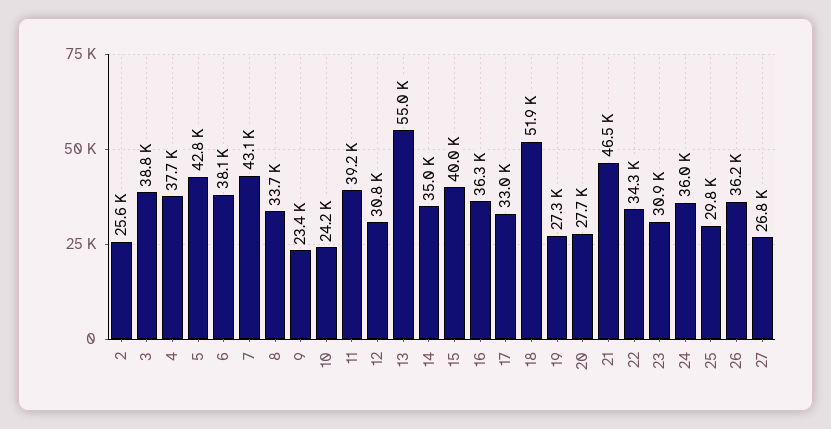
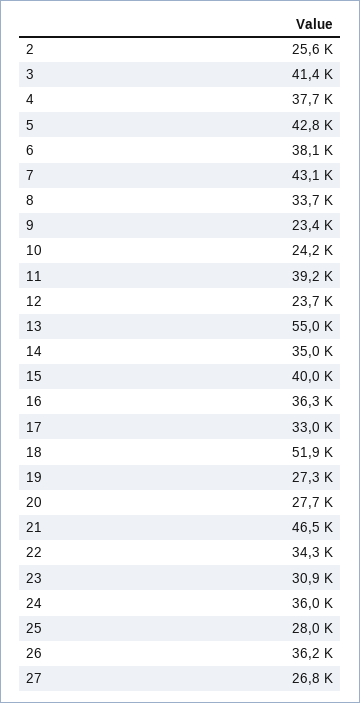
  {
    "2": 25600,
-   "3": 38800,
+   "3": 41400,
    "4": 37700,
    "5": 42800,
    "6": 38100,
    "7": 43100,
    "8": 33700,
    "9": 23400,
    "10": 24200,
    "11": 39200,
-   "12": 30800,
+   "12": 23700,
    "13": 55000,
    "14": 35000,
    "15": 40000,
    "16": 36300,
    "17": 33000,
    "18": 51900,
    "19": 27300,
    "20": 27700,
    "21": 46500,
    "22": 34300,
    "23": 30900,
    "24": 36000,
-   "25": 29800,
+   "25": 28000,
    "26": 36200,
    "27": 26800
  }

